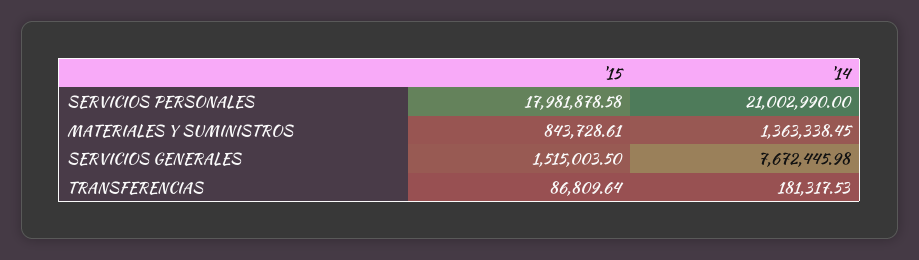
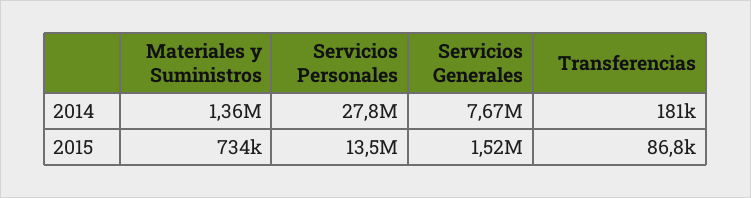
  {
    "'15": {
-     "SERVICIOS PERSONALES": 17981878.58,
+     "SERVICIOS PERSONALES": 13500000,
-     "MATERIALES Y SUMINISTROS": 843728.61,
+     "MATERIALES Y SUMINISTROS": 734000,
      "SERVICIOS GENERALES": 1515003.5,
      "TRANSFERENCIAS": 86809.64
    },
    "'14": {
-     "SERVICIOS PERSONALES": 21002990,
+     "SERVICIOS PERSONALES": 27800000,
      "MATERIALES Y SUMINISTROS": 1363338.45,
      "SERVICIOS GENERALES": 7672445.98,
      "TRANSFERENCIAS": 181317.53
    }
  }

